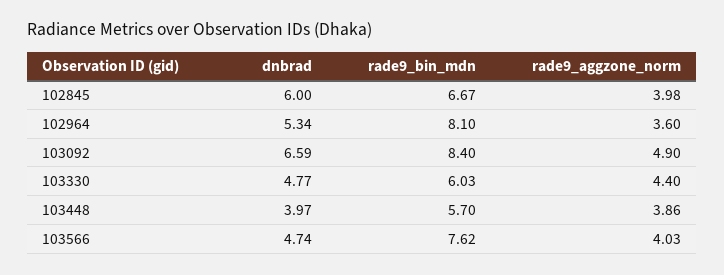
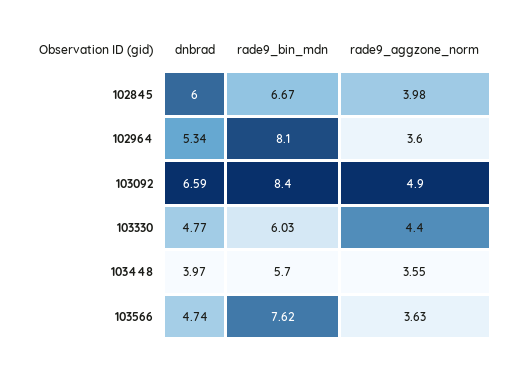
  {
    "dnbrad": {
      "102845": 6,
      "102964": 5.34,
      "103092": 6.59,
      "103330": 4.77,
      "103448": 3.97,
      "103566": 4.74
    },
    "rade9_bin_mdn": {
      "102845": 6.67,
      "102964": 8.1,
      "103092": 8.4,
      "103330": 6.03,
      "103448": 5.7,
      "103566": 7.62
    },
    "rade9_aggzone_norm": {
      "102845": 3.98,
      "102964": 3.6,
      "103092": 4.9,
      "103330": 4.4,
-     "103448": 3.86,
+     "103448": 3.55,
-     "103566": 4.03
+     "103566": 3.63
    }
  }

